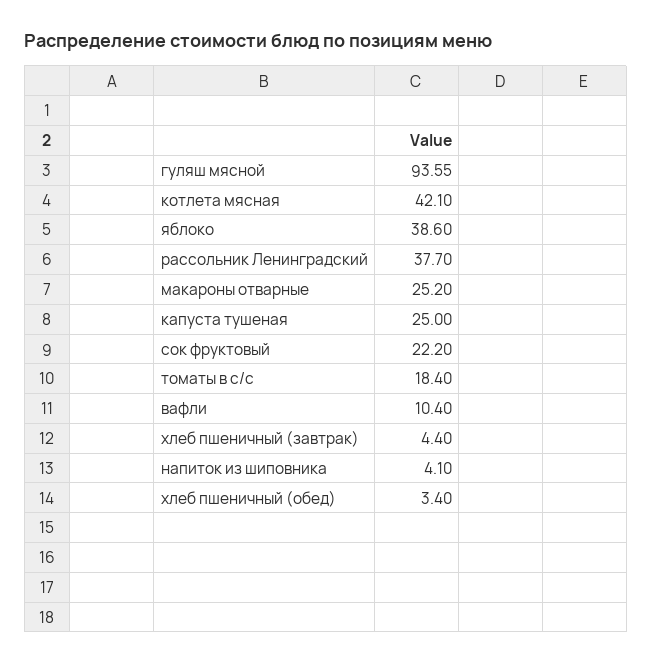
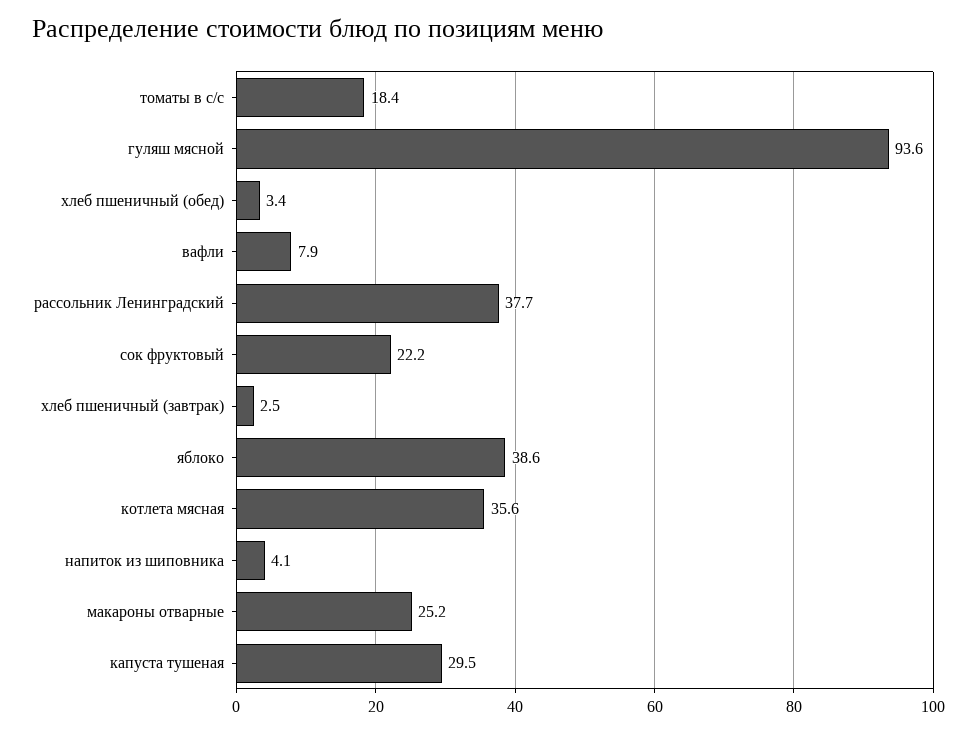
  {
    "гуляш мясной": 93.55,
-   "котлета мясная": 42.1,
+   "котлета мясная": 35.6,
    "яблоко": 38.6,
    "рассольник Ленинградский": 37.7,
    "макароны отварные": 25.2,
-   "капуста тушеная": 25,
+   "капуста тушеная": 29.5,
    "сок фруктовый": 22.2,
    "томаты в с/с": 18.4,
-   "вафли": 10.4,
+   "вафли": 7.9,
-   "хлеб пшеничный (завтрак)": 4.4,
+   "хлеб пшеничный (завтрак)": 2.5,
    "напиток из шиповника": 4.1,
    "хлеб пшеничный (обед)": 3.4
  }

